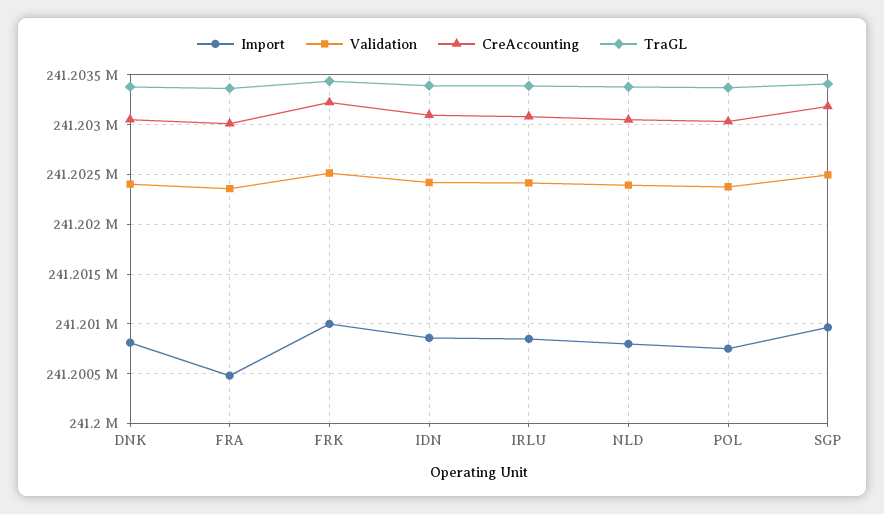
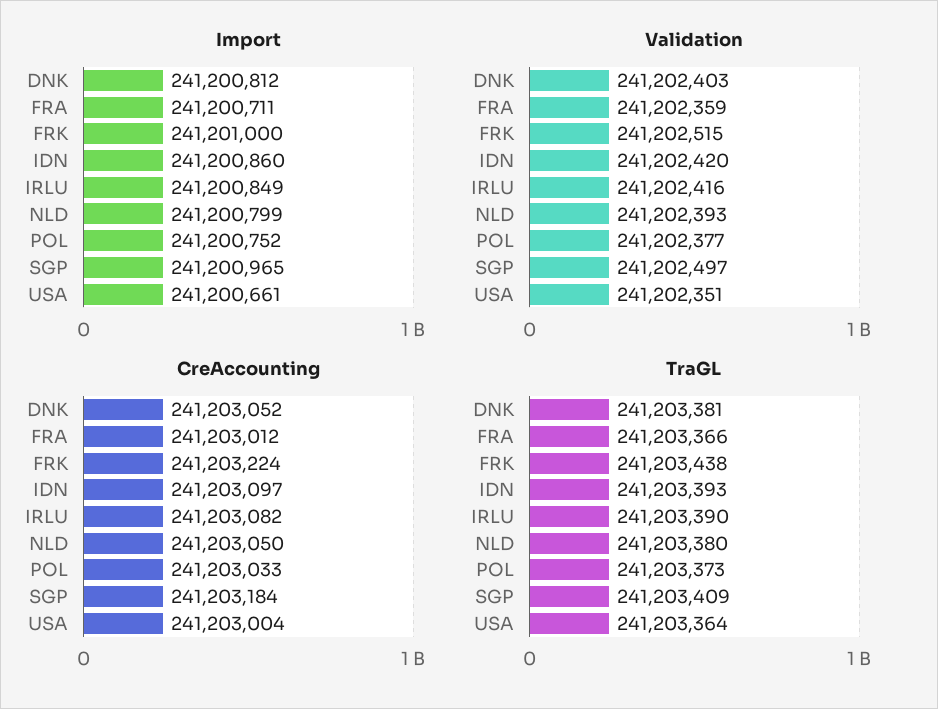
  {
    "Import": {
      "DNK": 241200812,
-     "FRA": 241200500,
+     "FRA": 241200711,
      "FRK": 241201000,
      "IDN": 241200860,
      "IRLU": 241200849,
      "NLD": 241200799,
      "POL": 241200752,
-     "SGP": 241200965
+     "SGP": 241200965,
+     "USA": 241200661
    },
    "Validation": {
      "DNK": 241202403,
      "FRA": 241202359,
      "FRK": 241202515,
      "IDN": 241202420,
      "IRLU": 241202416,
      "NLD": 241202393,
      "POL": 241202377,
-     "SGP": 241202497
+     "SGP": 241202497,
+     "USA": 241202351
    },
    "CreAccounting": {
      "DNK": 241203052,
      "FRA": 241203012,
      "FRK": 241203224,
      "IDN": 241203097,
      "IRLU": 241203082,
      "NLD": 241203050,
      "POL": 241203033,
-     "SGP": 241203184
+     "SGP": 241203184,
+     "USA": 241203004
    },
    "TraGL": {
      "DNK": 241203381,
      "FRA": 241203366,
      "FRK": 241203438,
      "IDN": 241203393,
      "IRLU": 241203390,
      "NLD": 241203380,
      "POL": 241203373,
-     "SGP": 241203409
+     "SGP": 241203409,
+     "USA": 241203364
    }
  }

